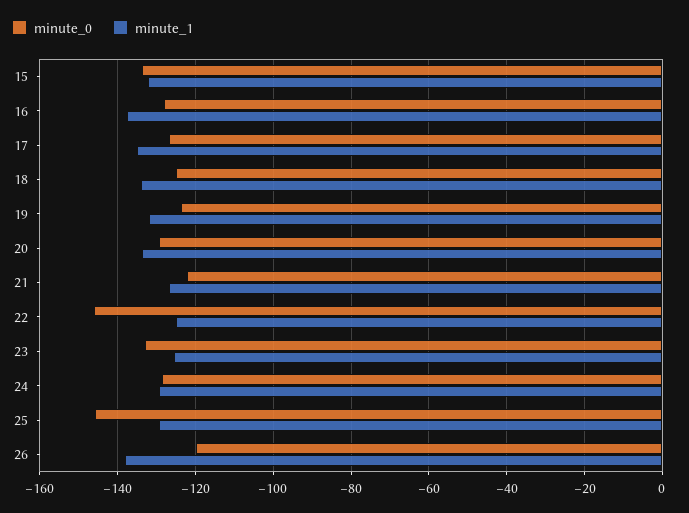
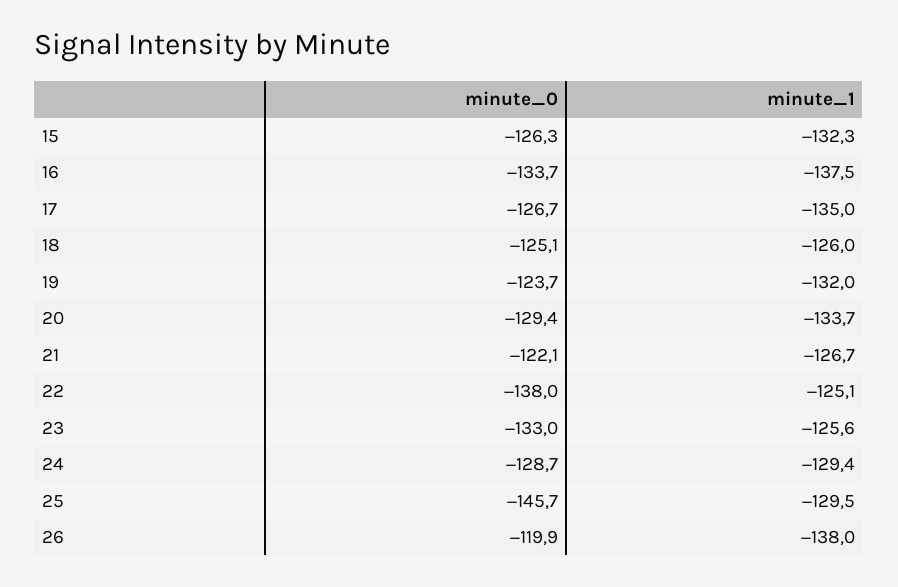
  {
    "minute_0": {
-     "15": -134,
+     "15": -126.3,
-     "16": -128,
+     "16": -133.7,
      "17": -126.7,
      "18": -125.1,
      "19": -123.7,
      "20": -129.4,
      "21": -122.1,
-     "22": -146,
+     "22": -138,
      "23": -133,
      "24": -128.7,
      "25": -145.7,
      "26": -119.9
    },
    "minute_1": {
      "15": -132.3,
      "16": -137.5,
      "17": -135,
-     "18": -134,
+     "18": -126,
      "19": -132,
      "20": -133.7,
      "21": -126.7,
      "22": -125.1,
      "23": -125.6,
      "24": -129.4,
      "25": -129.5,
      "26": -138
    }
  }

